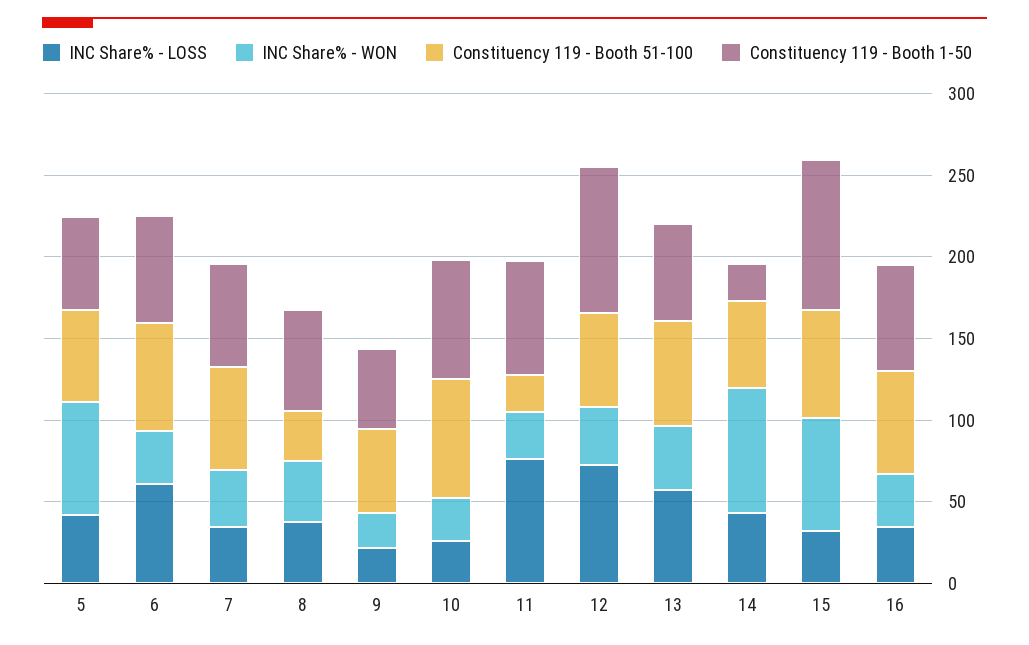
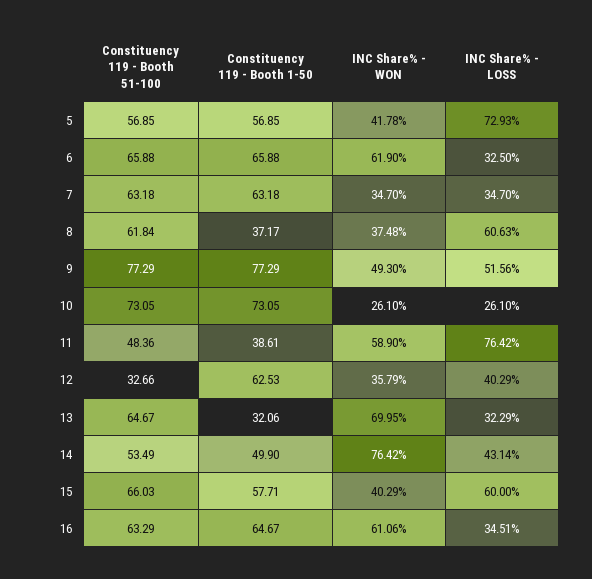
  {
    "INC Share% - LOSS": {
-     "5": 40,
+     "5": 72.93,
-     "6": 60,
+     "6": 32.5,
      "7": 34.7,
-     "8": 40,
+     "8": 60.63,
-     "9": 20,
+     "9": 51.56,
      "10": 26.1,
      "11": 76.42,
-     "12": 70,
+     "12": 40.29,
-     "13": 60,
+     "13": 32.29,
      "14": 43.14,
-     "15": 30,
+     "15": 60,
      "16": 34.51
    },
    "INC Share% - WON": {
-     "5": 70,
+     "5": 41.78,
-     "6": 30,
+     "6": 61.9,
      "7": 34.7,
      "8": 37.48,
-     "9": 20,
+     "9": 49.3,
      "10": 26.1,
-     "11": 30,
+     "11": 58.9,
      "12": 35.79,
-     "13": 40,
+     "13": 69.95,
      "14": 76.42,
-     "15": 70,
+     "15": 40.29,
-     "16": 30
+     "16": 61.06
    },
    "Constituency 119 - Booth 51-100": {
      "5": 56.85,
      "6": 65.88,
      "7": 63.18,
-     "8": 30,
+     "8": 61.84,
-     "9": 50,
+     "9": 77.29,
      "10": 73.05,
-     "11": 20,
+     "11": 48.36,
-     "12": 60,
+     "12": 32.66,
      "13": 64.67,
      "14": 53.49,
      "15": 66.03,
      "16": 63.29
    },
    "Constituency 119 - Booth 1-50": {
      "5": 56.85,
      "6": 65.88,
      "7": 63.18,
-     "8": 60,
+     "8": 37.17,
-     "9": 50,
+     "9": 77.29,
      "10": 73.05,
-     "11": 70,
+     "11": 38.61,
-     "12": 90,
+     "12": 62.53,
-     "13": 60,
+     "13": 32.06,
-     "14": 20,
+     "14": 49.9,
-     "15": 90,
+     "15": 57.71,
      "16": 64.67
    }
  }

